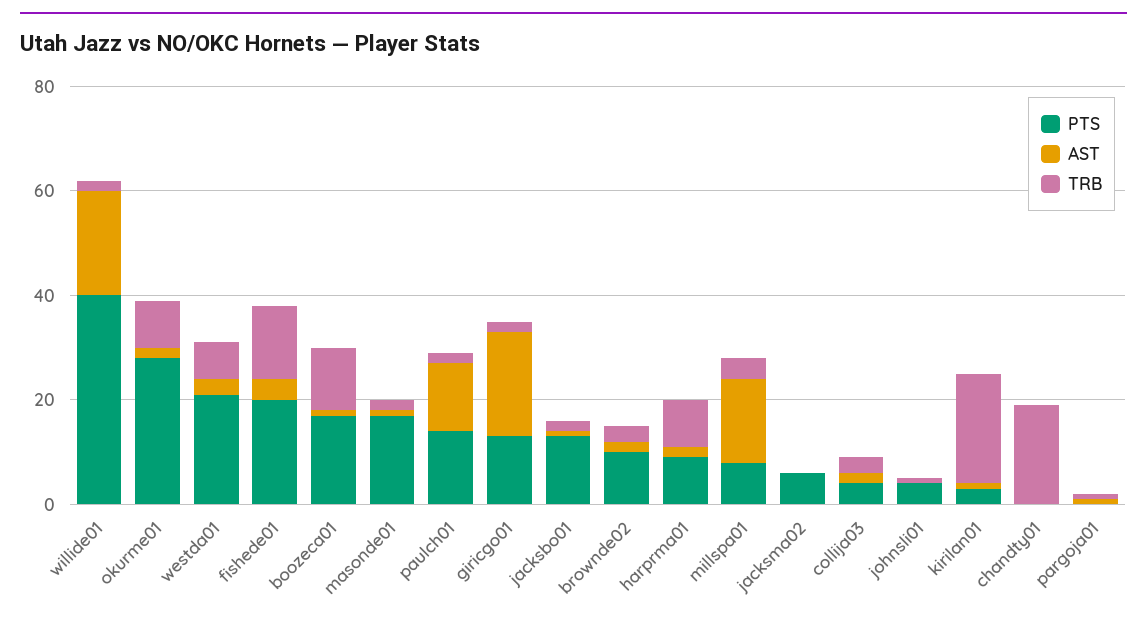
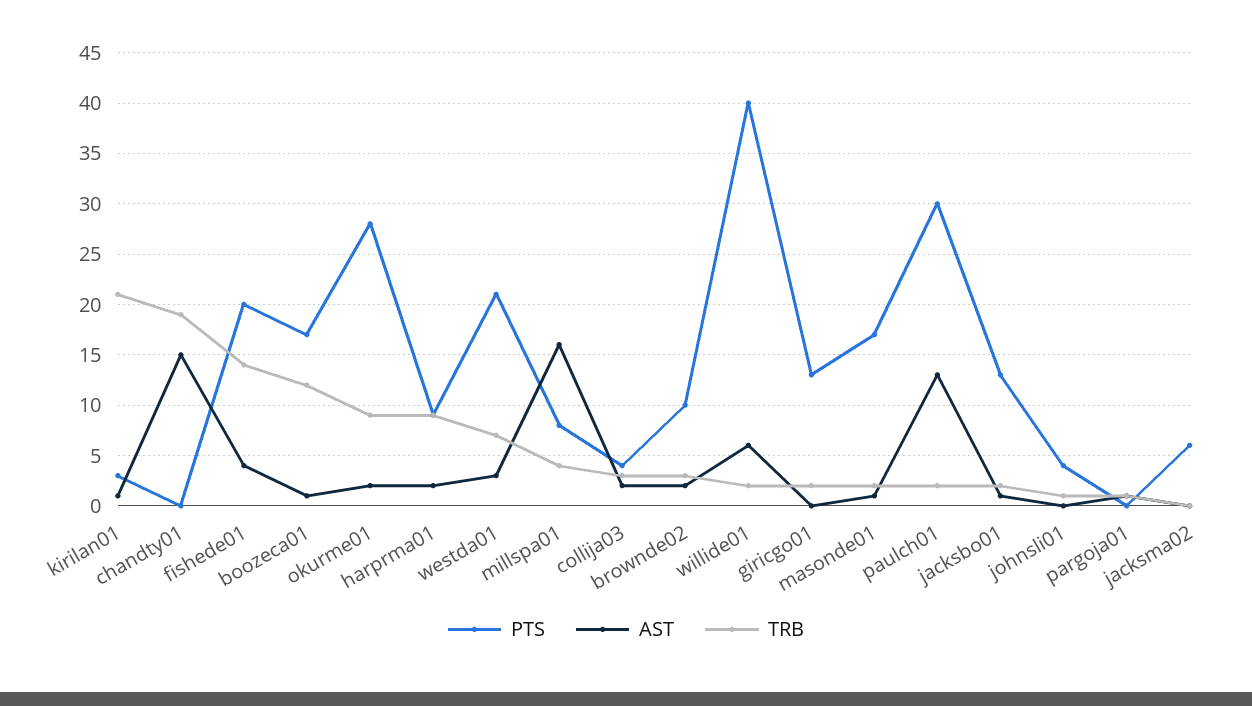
  {
    "PTS": {
      "willide01": 40,
      "okurme01": 28,
      "westda01": 21,
      "fishede01": 20,
      "boozeca01": 17,
      "masonde01": 17,
-     "paulch01": 15,
+     "paulch01": 30,
      "giricgo01": 13,
      "jacksbo01": 13,
      "brownde02": 10,
      "harprma01": 9,
      "millspa01": 8,
      "jacksma02": 6,
      "collija03": 4,
      "johnsli01": 4,
      "kirilan01": 3,
      "chandty01": 0,
      "pargoja01": 0
    },
    "AST": {
-     "willide01": 20,
+     "willide01": 6,
      "okurme01": 2,
      "westda01": 3,
      "fishede01": 4,
      "boozeca01": 1,
      "masonde01": 1,
      "paulch01": 13,
-     "giricgo01": 20,
+     "giricgo01": 0,
      "jacksbo01": 1,
      "brownde02": 2,
      "harprma01": 2,
      "millspa01": 16,
      "jacksma02": 0,
      "collija03": 2,
      "johnsli01": 0,
      "kirilan01": 1,
-     "chandty01": 0,
+     "chandty01": 15,
      "pargoja01": 1
    },
    "TRB": {
      "willide01": 2,
      "okurme01": 9,
      "westda01": 7,
      "fishede01": 14,
      "boozeca01": 12,
      "masonde01": 2,
      "paulch01": 2,
      "giricgo01": 2,
      "jacksbo01": 2,
      "brownde02": 3,
      "harprma01": 9,
      "millspa01": 4,
      "jacksma02": 0,
      "collija03": 3,
      "johnsli01": 1,
      "kirilan01": 21,
      "chandty01": 19,
      "pargoja01": 1
    }
  }

